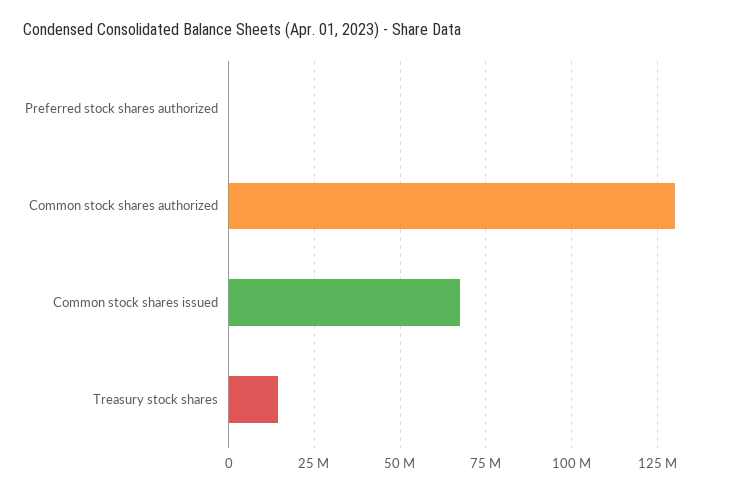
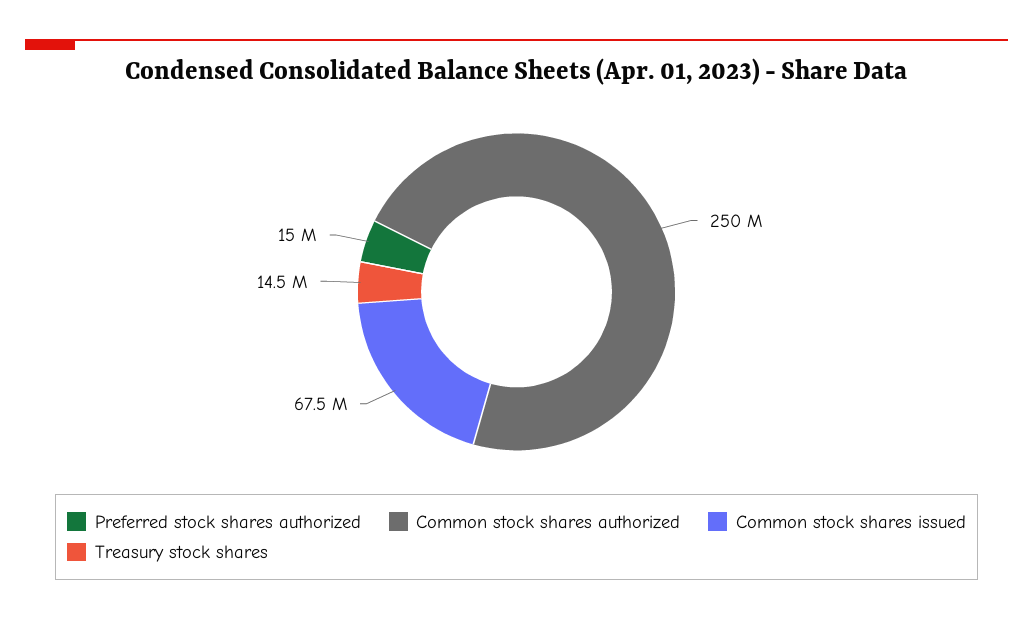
  {
-   "Preferred stock shares authorized": 0,
+   "Preferred stock shares authorized": 15000000,
-   "Common stock shares authorized": 130000000,
+   "Common stock shares authorized": 250000000,
    "Common stock shares issued": 67500000,
    "Treasury stock shares": 14500000
  }

